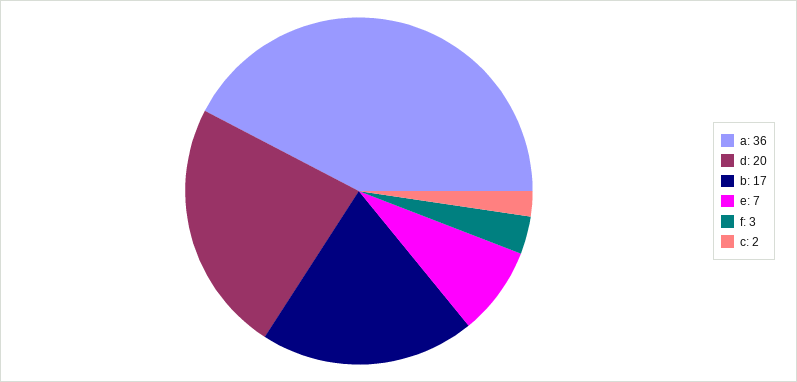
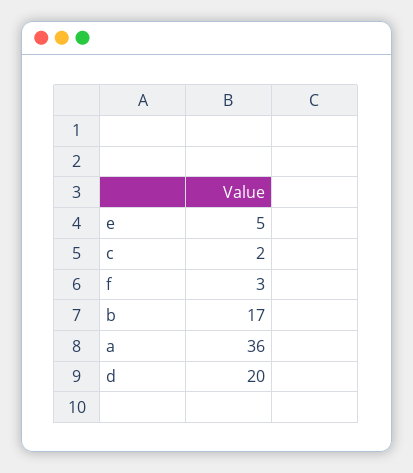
  {
    "a": 36,
    "d": 20,
    "b": 17,
-   "e": 7,
+   "e": 5,
    "f": 3,
    "c": 2
  }

